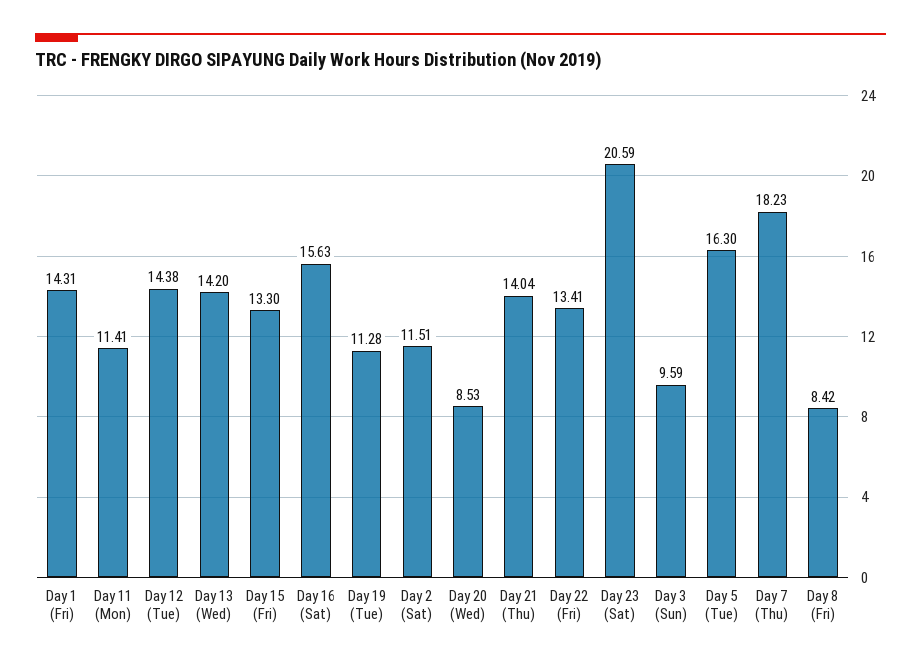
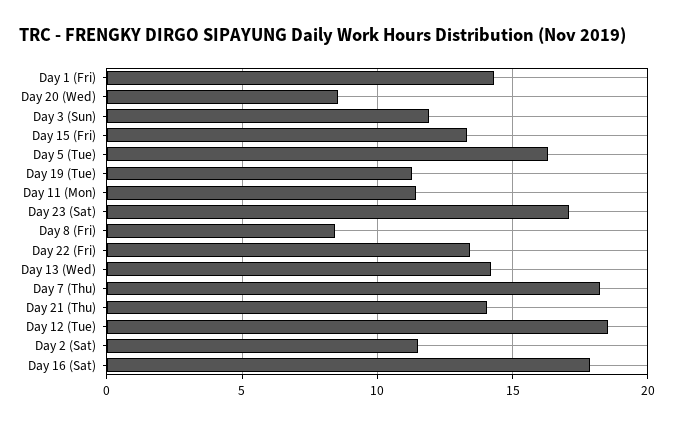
  {
    "Day 1 (Fri)": 14.31,
    "Day 11 (Mon)": 11.41,
-   "Day 12 (Tue)": 14.38,
+   "Day 12 (Tue)": 18.5,
    "Day 13 (Wed)": 14.2,
    "Day 15 (Fri)": 13.3,
-   "Day 16 (Sat)": 15.63,
+   "Day 16 (Sat)": 18,
    "Day 19 (Tue)": 11.28,
    "Day 2 (Sat)": 11.51,
    "Day 20 (Wed)": 8.53,
    "Day 21 (Thu)": 14.04,
    "Day 22 (Fri)": 13.41,
-   "Day 23 (Sat)": 20.59,
+   "Day 23 (Sat)": 17,
-   "Day 3 (Sun)": 9.59,
+   "Day 3 (Sun)": 12,
    "Day 5 (Tue)": 16.3,
    "Day 7 (Thu)": 18.23,
    "Day 8 (Fri)": 8.42
  }

